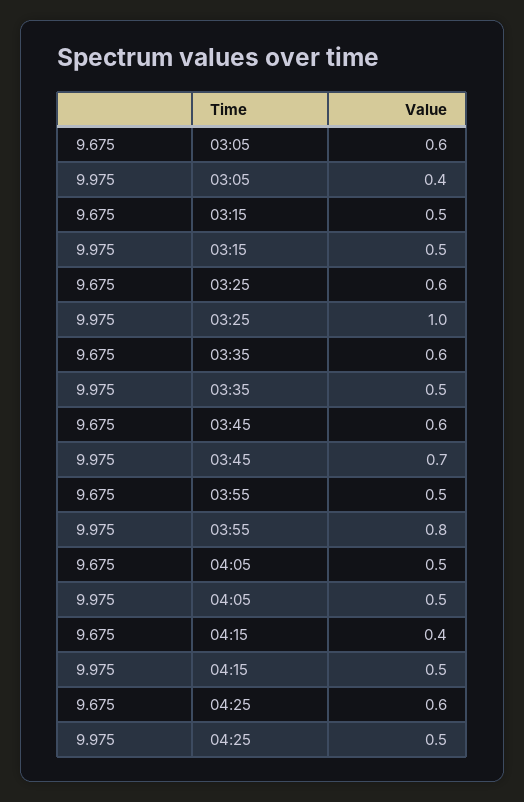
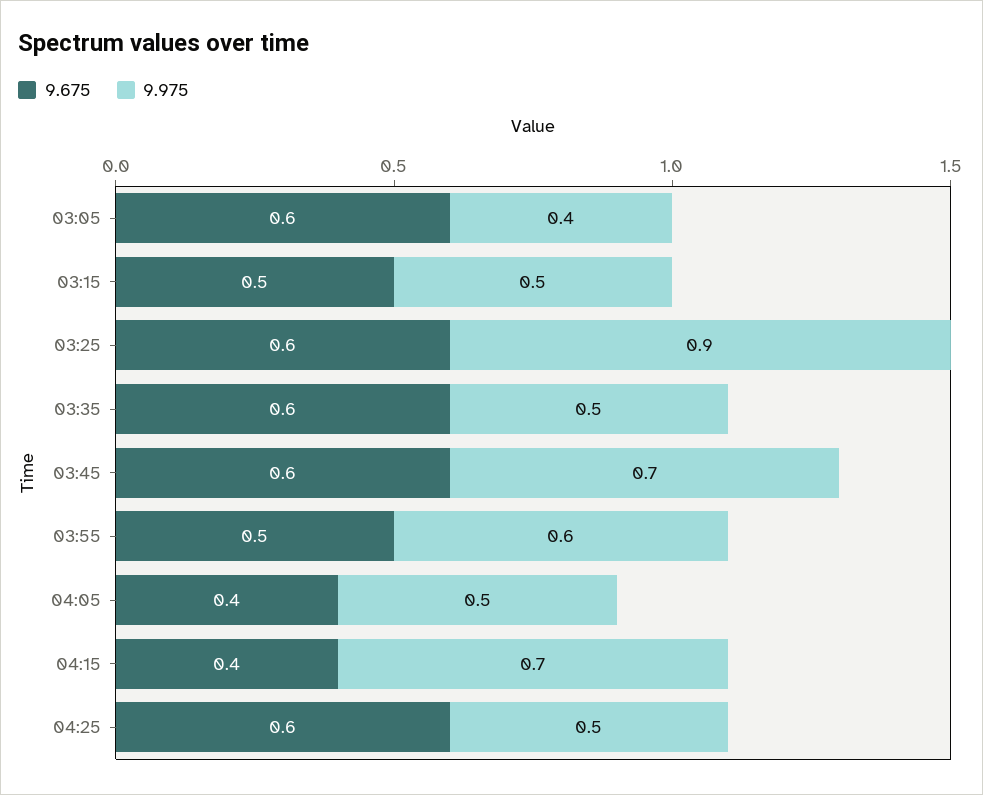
  {
    "9.675": {
      "03:05": 0.6,
      "03:15": 0.5,
      "03:25": 0.6,
      "03:35": 0.6,
      "03:45": 0.6,
      "03:55": 0.5,
-     "04:05": 0.5,
+     "04:05": 0.4,
      "04:15": 0.4,
      "04:25": 0.6
    },
    "9.975": {
      "03:05": 0.4,
      "03:15": 0.5,
-     "03:25": 1,
+     "03:25": 0.9,
      "03:35": 0.5,
      "03:45": 0.7,
-     "03:55": 0.8,
+     "03:55": 0.6,
      "04:05": 0.5,
-     "04:15": 0.5,
+     "04:15": 0.7,
      "04:25": 0.5
    }
  }

